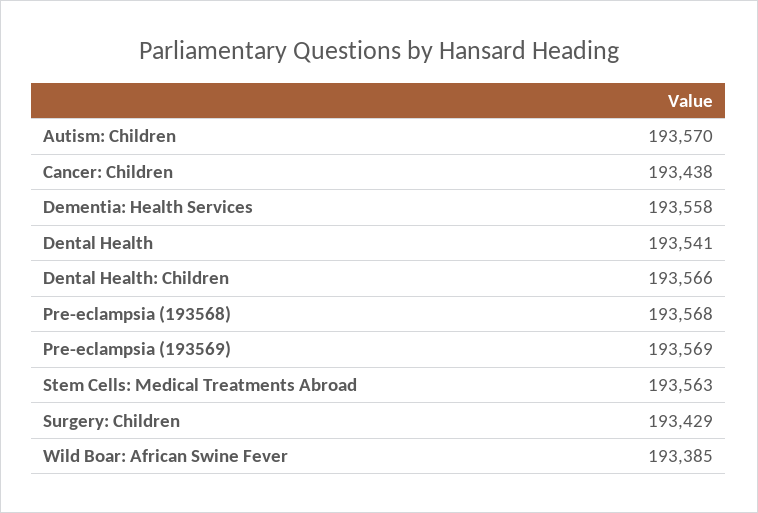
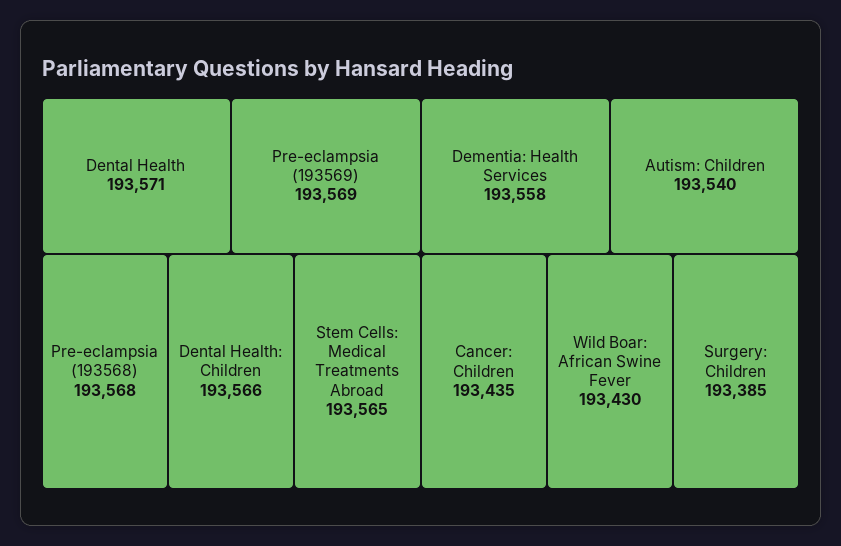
  {
-   "Autism: Children": 193570,
+   "Autism: Children": 193540,
-   "Cancer: Children": 193438,
+   "Cancer: Children": 193435,
    "Dementia: Health Services": 193558,
-   "Dental Health": 193541,
+   "Dental Health": 193571,
    "Dental Health: Children": 193566,
    "Pre-eclampsia (193568)": 193568,
    "Pre-eclampsia (193569)": 193569,
-   "Stem Cells: Medical Treatments Abroad": 193563,
+   "Stem Cells: Medical Treatments Abroad": 193565,
-   "Surgery: Children": 193429,
+   "Surgery: Children": 193385,
-   "Wild Boar: African Swine Fever": 193385
+   "Wild Boar: African Swine Fever": 193430
  }

